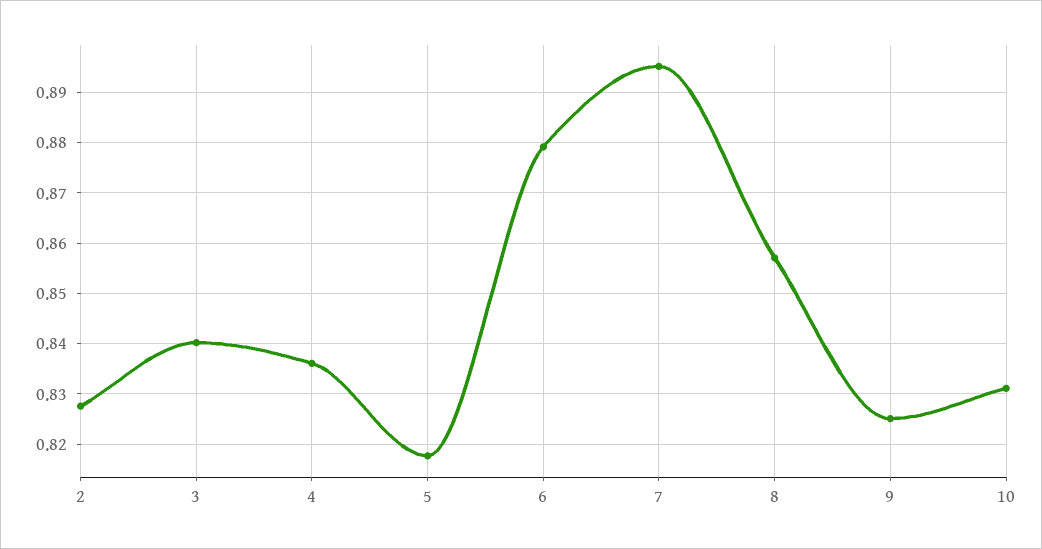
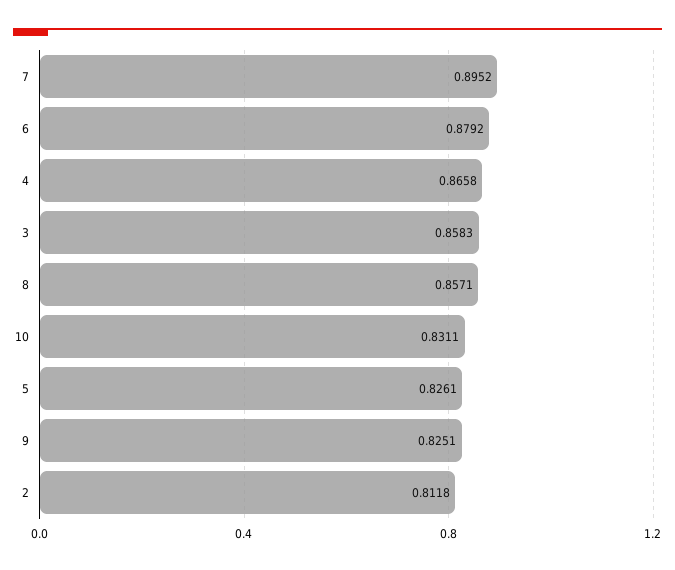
  {
-   "2": 0.828,
+   "2": 0.8118,
-   "3": 0.84,
+   "3": 0.8583,
-   "4": 0.836,
+   "4": 0.8658,
-   "5": 0.818,
+   "5": 0.8261,
    "6": 0.8792,
    "7": 0.8952,
    "8": 0.8571,
    "9": 0.8251,
    "10": 0.8311
  }

